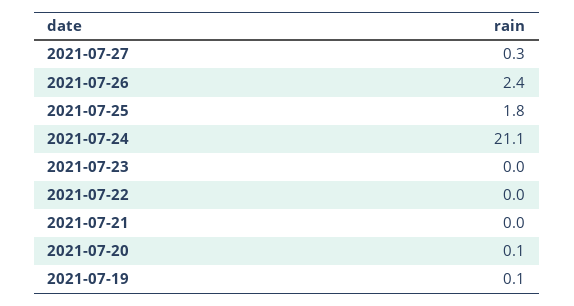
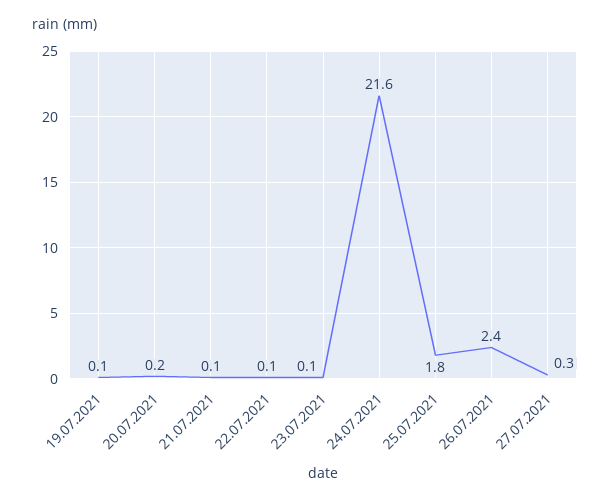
  {
    "2021-07-27": 0.3,
    "2021-07-26": 2.4,
    "2021-07-25": 1.8,
-   "2021-07-24": 21.1,
+   "2021-07-24": 21.6,
-   "2021-07-23": 0,
+   "2021-07-23": 0.1,
-   "2021-07-22": 0,
+   "2021-07-22": 0.1,
-   "2021-07-21": 0,
+   "2021-07-21": 0.1,
-   "2021-07-20": 0.1,
+   "2021-07-20": 0.2,
    "2021-07-19": 0.1
  }

